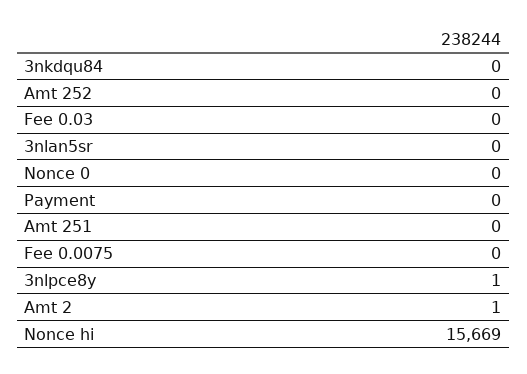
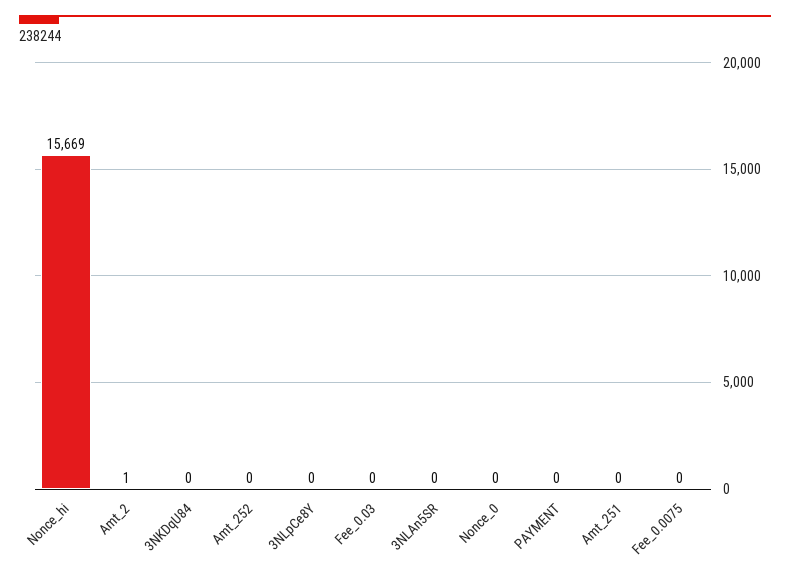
  {
    "3nkdqu84": 0,
    "Amt 252": 0,
    "Fee 0.03": 0,
    "3nlan5sr": 0,
    "Nonce 0": 0,
    "Payment": 0,
    "Amt 251": 0,
    "Fee 0.0075": 0,
-   "3nlpce8y": 1,
+   "3nlpce8y": 0,
    "Amt 2": 1,
    "Nonce hi": 15669
  }

